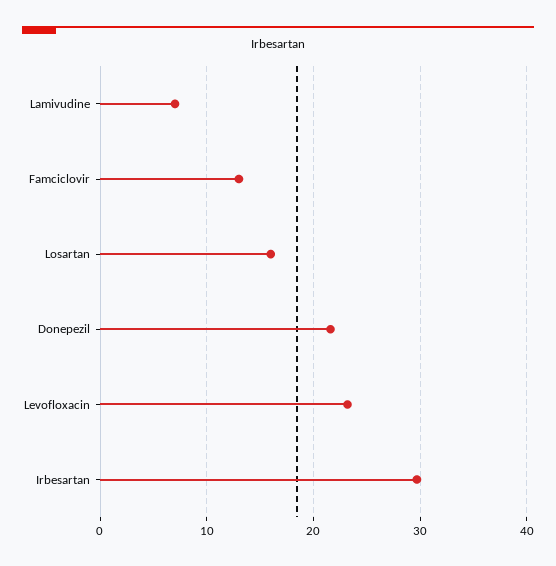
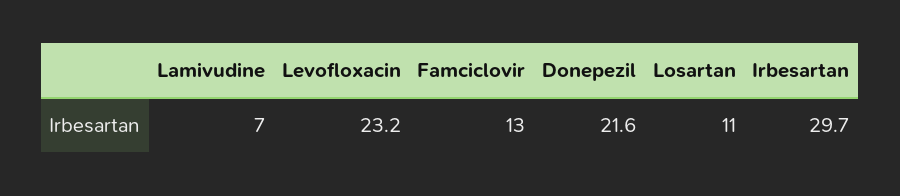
  {
    "Lamivudine": 7,
    "Famciclovir": 13,
-   "Losartan": 16,
+   "Losartan": 11,
    "Donepezil": 21.6,
    "Levofloxacin": 23.2,
    "Irbesartan": 29.7
  }

